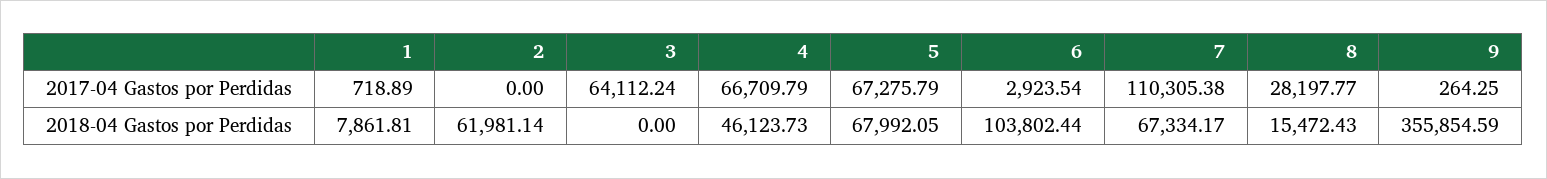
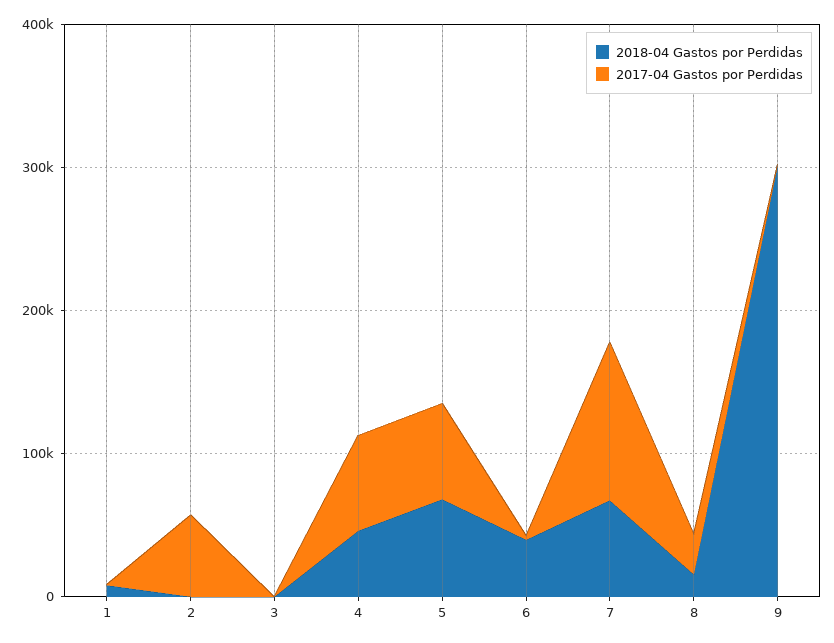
  {
    "2017-04 Gastos por Perdidas": {
      "1": 718.89,
-     "2": 0,
+     "2": 60000,
-     "3": 64112.24,
+     "3": 0,
      "4": 66709.79,
      "5": 67275.79,
      "6": 2923.54,
      "7": 110305.38,
      "8": 28197.77,
      "9": 264.25
    },
    "2018-04 Gastos por Perdidas": {
      "1": 7861.81,
-     "2": 61981.14,
+     "2": 0,
      "3": 0,
      "4": 46123.73,
      "5": 67992.05,
-     "6": 103802.44,
+     "6": 40000,
      "7": 67334.17,
      "8": 15472.43,
-     "9": 355854.59
+     "9": 300000
    }
  }

